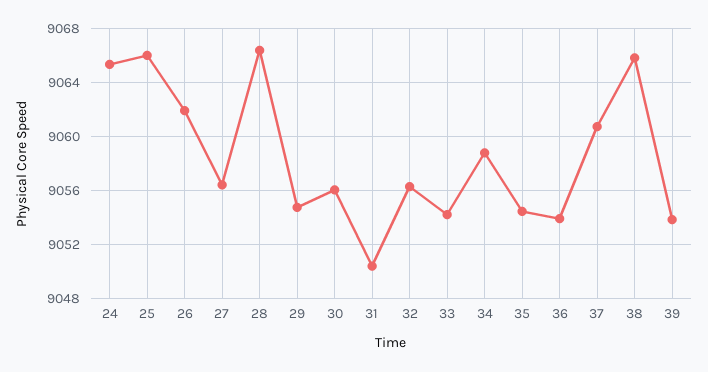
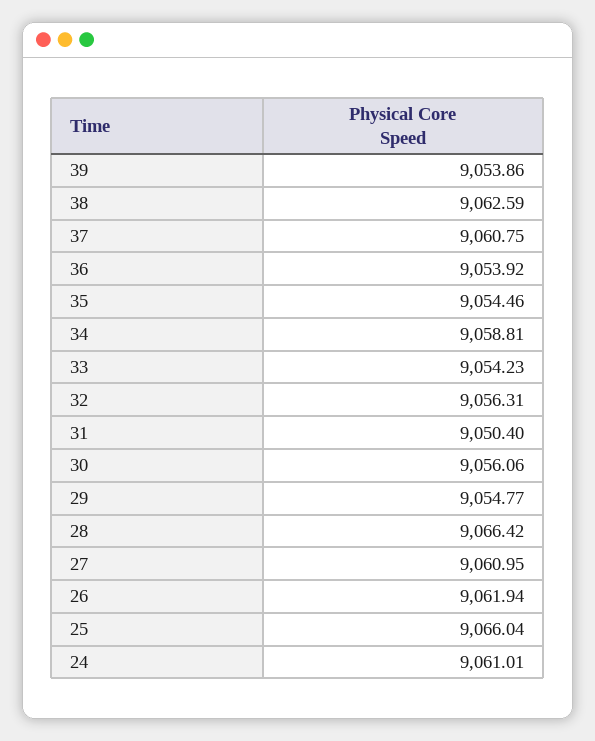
  {
-   "24": 9065.5,
+   "24": 9061.01,
    "25": 9066.04,
    "26": 9061.94,
-   "27": 9056.5,
+   "27": 9060.95,
    "28": 9066.42,
    "29": 9054.77,
    "30": 9056.06,
    "31": 9050.4,
    "32": 9056.31,
    "33": 9054.23,
    "34": 9058.81,
    "35": 9054.46,
    "36": 9053.92,
    "37": 9060.75,
-   "38": 9066,
+   "38": 9062.59,
    "39": 9053.86
  }

